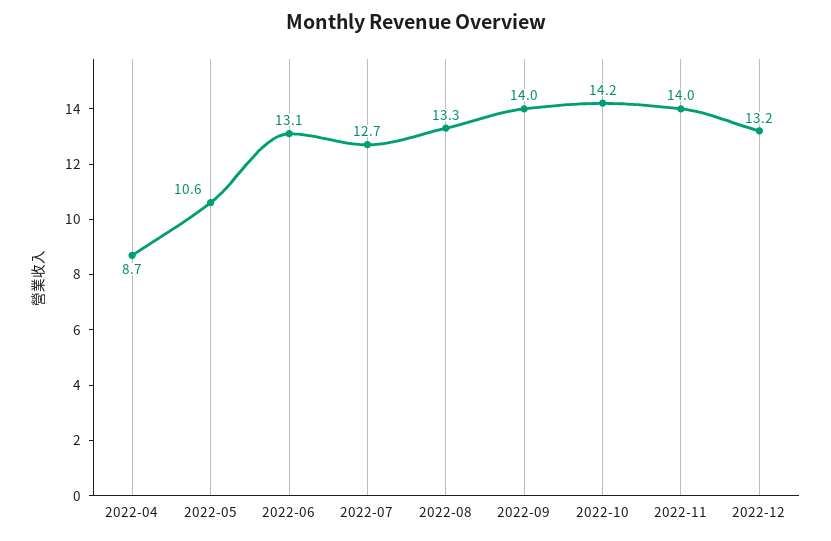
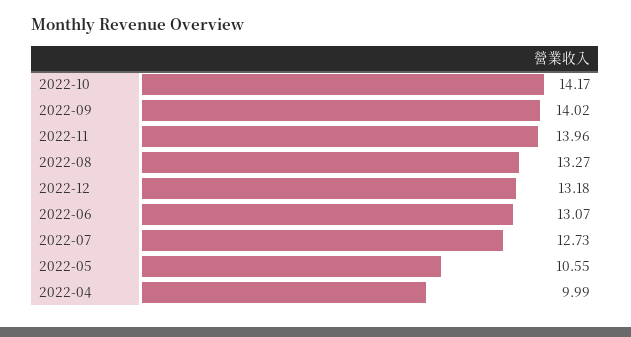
  {
-   "2022-04": 8.7,
+   "2022-04": 9.99,
    "2022-05": 10.55,
    "2022-06": 13.07,
    "2022-07": 12.73,
    "2022-08": 13.27,
    "2022-09": 14.02,
    "2022-10": 14.17,
    "2022-11": 13.96,
    "2022-12": 13.18
  }

